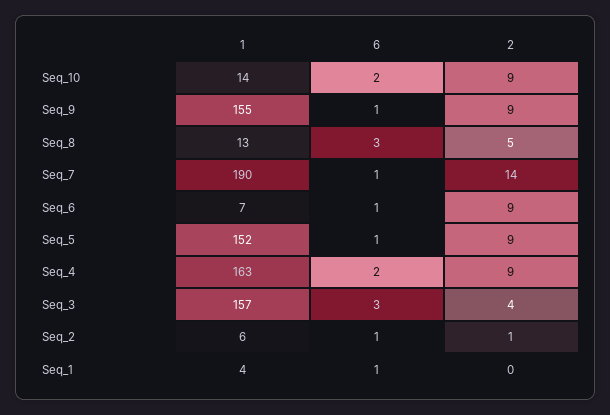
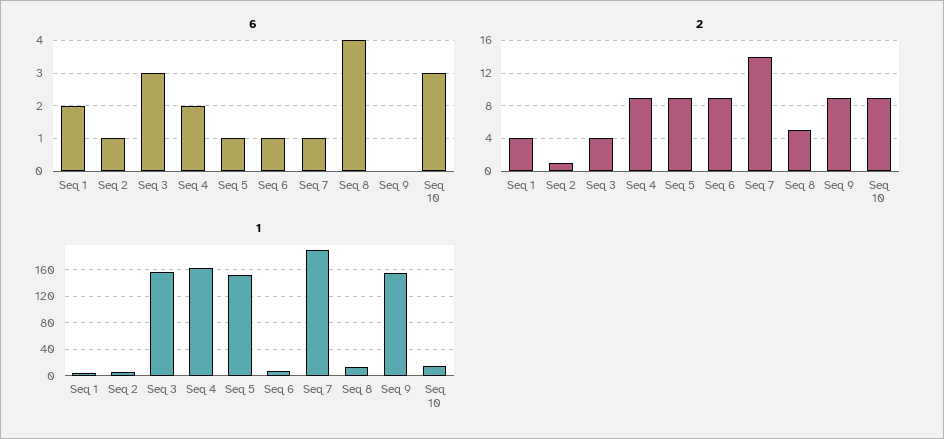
  {
    "1": {
      "Seq_10": 14,
      "Seq_9": 155,
      "Seq_8": 13,
      "Seq_7": 190,
      "Seq_6": 7,
      "Seq_5": 152,
      "Seq_4": 163,
      "Seq_3": 157,
      "Seq_2": 6,
      "Seq_1": 4
    },
    "6": {
-     "Seq_10": 2,
+     "Seq_10": 3,
-     "Seq_9": 1,
+     "Seq_9": 0,
-     "Seq_8": 3,
+     "Seq_8": 4,
      "Seq_7": 1,
      "Seq_6": 1,
      "Seq_5": 1,
      "Seq_4": 2,
      "Seq_3": 3,
      "Seq_2": 1,
-     "Seq_1": 1
+     "Seq_1": 2
    },
    "2": {
      "Seq_10": 9,
      "Seq_9": 9,
      "Seq_8": 5,
      "Seq_7": 14,
      "Seq_6": 9,
      "Seq_5": 9,
      "Seq_4": 9,
      "Seq_3": 4,
      "Seq_2": 1,
-     "Seq_1": 0
+     "Seq_1": 4
    }
  }

